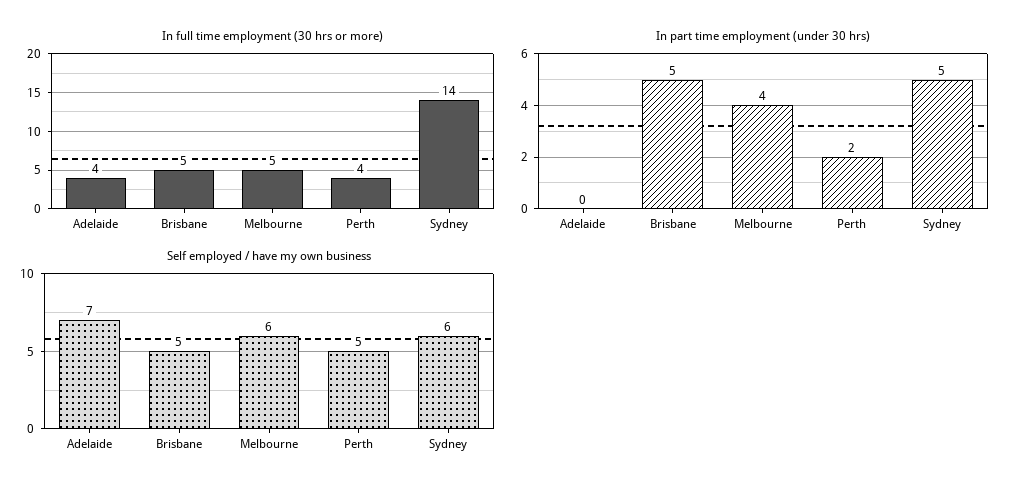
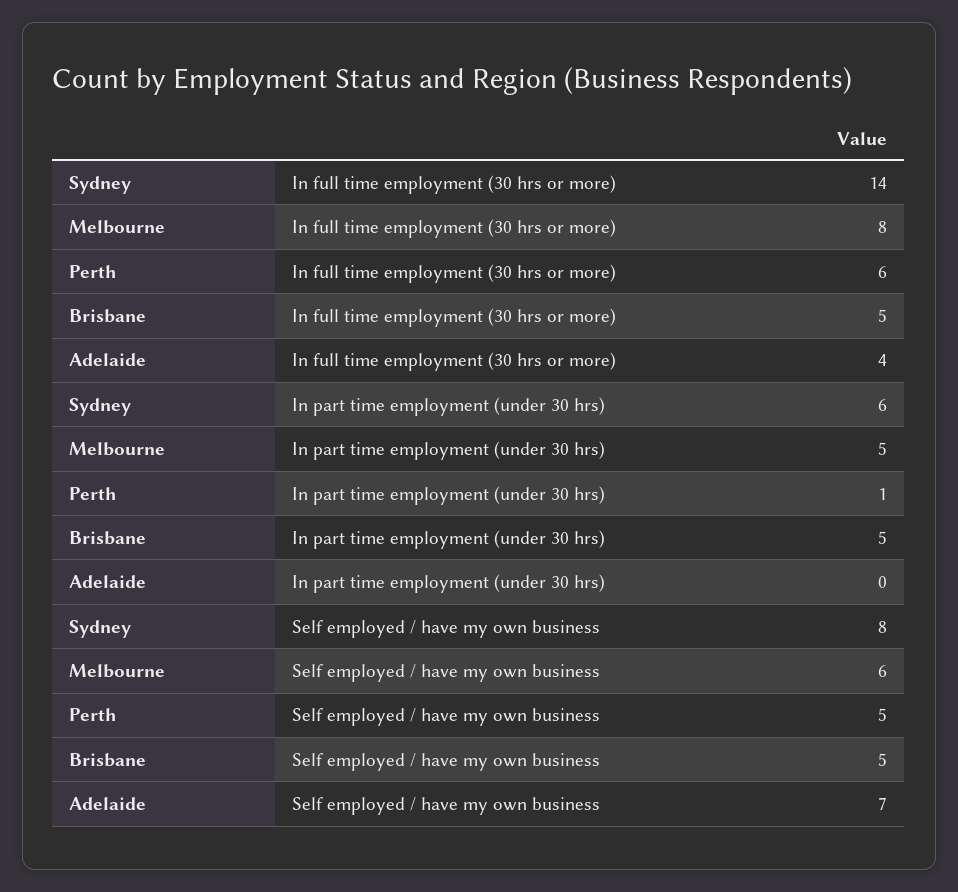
  {
    "In full time employment (30 hrs or more)": {
      "Adelaide": 4,
      "Brisbane": 5,
-     "Melbourne": 5,
+     "Melbourne": 8,
-     "Perth": 4,
+     "Perth": 6,
      "Sydney": 14
    },
    "In part time employment (under 30 hrs)": {
      "Adelaide": 0,
      "Brisbane": 5,
-     "Melbourne": 4,
+     "Melbourne": 5,
-     "Perth": 2,
+     "Perth": 1,
-     "Sydney": 5
+     "Sydney": 6
    },
    "Self employed / have my own business": {
      "Adelaide": 7,
      "Brisbane": 5,
      "Melbourne": 6,
      "Perth": 5,
-     "Sydney": 6
+     "Sydney": 8
    }
  }

